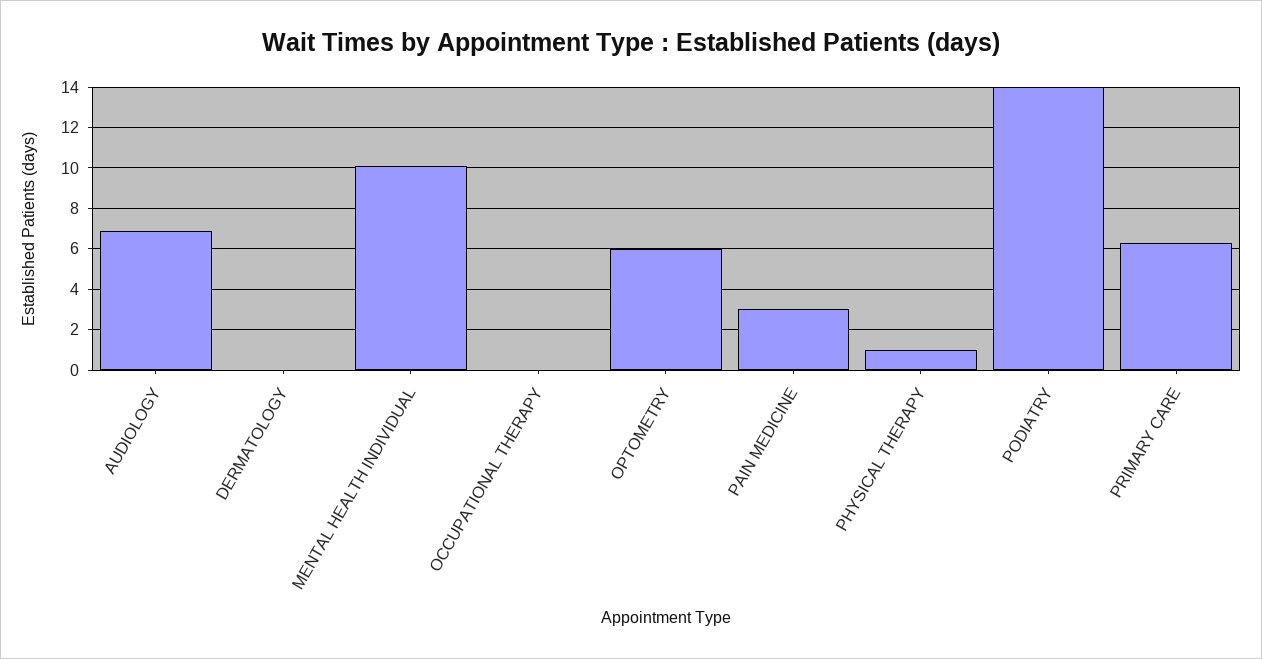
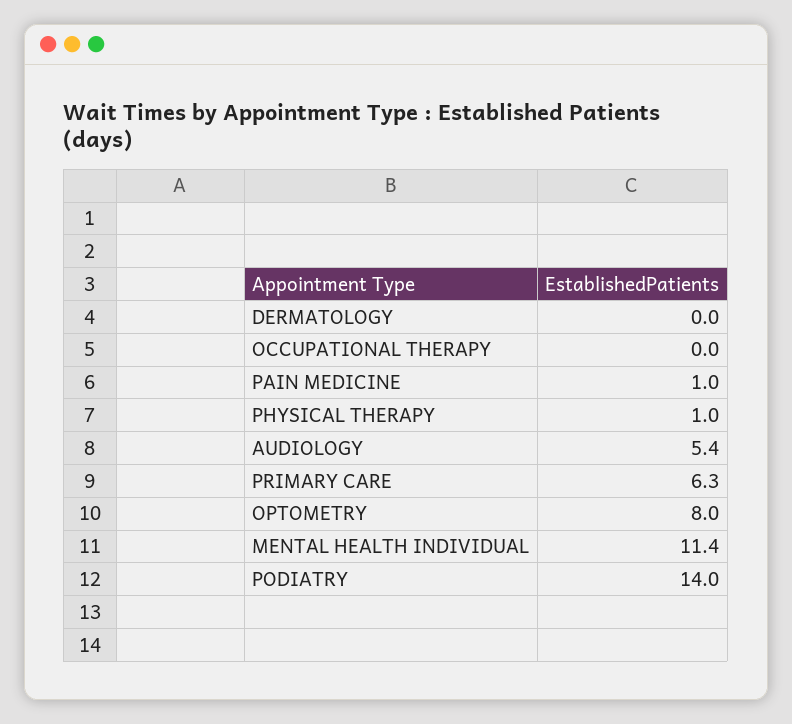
  {
-   "AUDIOLOGY": 7,
+   "AUDIOLOGY": 5.4,
    "DERMATOLOGY": 0,
-   "MENTAL HEALTH INDIVIDUAL": 10,
+   "MENTAL HEALTH INDIVIDUAL": 11.4,
    "OCCUPATIONAL THERAPY": 0,
-   "OPTOMETRY": 6,
+   "OPTOMETRY": 8,
-   "PAIN MEDICINE": 3,
+   "PAIN MEDICINE": 1,
    "PHYSICAL THERAPY": 1,
    "PODIATRY": 14,
    "PRIMARY CARE": 6.3
  }

